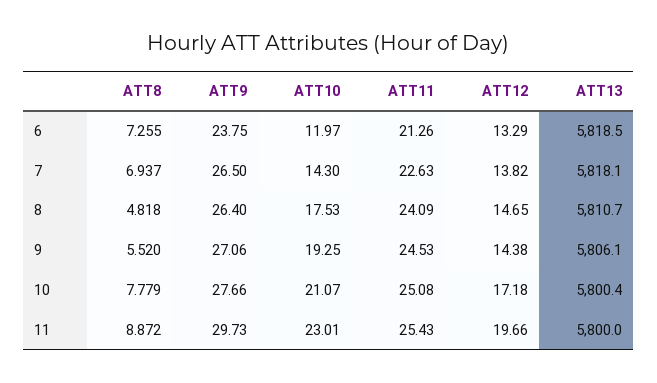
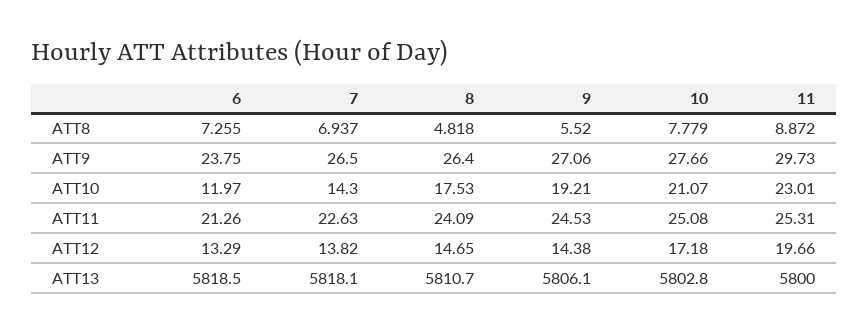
  {
    "ATT8": {
      "6": 7.255,
      "7": 6.937,
      "8": 4.818,
      "9": 5.52,
      "10": 7.779,
      "11": 8.872
    },
    "ATT9": {
      "6": 23.75,
      "7": 26.5,
      "8": 26.4,
      "9": 27.06,
      "10": 27.66,
      "11": 29.73
    },
    "ATT10": {
      "6": 11.97,
      "7": 14.3,
      "8": 17.53,
-     "9": 19.25,
+     "9": 19.21,
      "10": 21.07,
      "11": 23.01
    },
    "ATT11": {
      "6": 21.26,
      "7": 22.63,
      "8": 24.09,
      "9": 24.53,
      "10": 25.08,
-     "11": 25.43
+     "11": 25.31
    },
    "ATT12": {
      "6": 13.29,
      "7": 13.82,
      "8": 14.65,
      "9": 14.38,
      "10": 17.18,
      "11": 19.66
    },
    "ATT13": {
      "6": 5818.5,
      "7": 5818.1,
      "8": 5810.7,
      "9": 5806.1,
-     "10": 5800.4,
+     "10": 5802.8,
      "11": 5800
    }
  }

